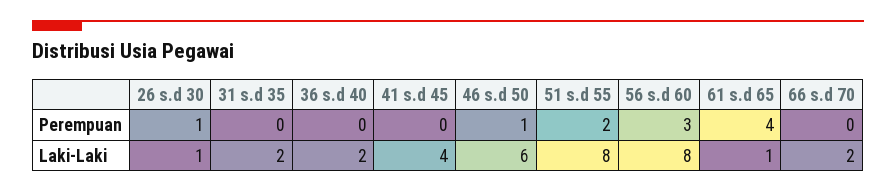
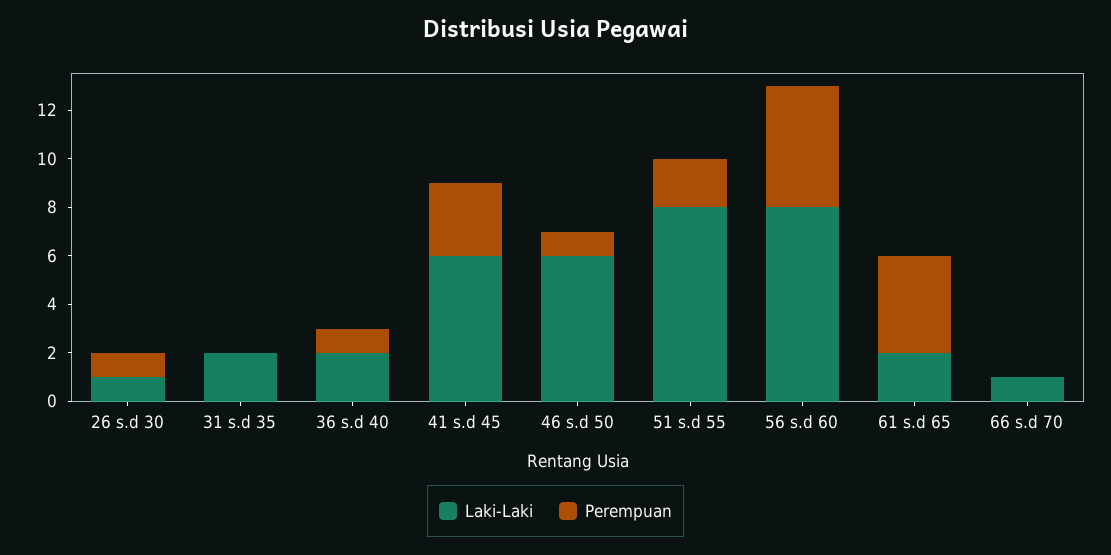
  {
    "Perempuan": {
      "26 s.d 30": 1,
      "31 s.d 35": 0,
-     "36 s.d 40": 0,
+     "36 s.d 40": 1,
-     "41 s.d 45": 0,
+     "41 s.d 45": 3,
      "46 s.d 50": 1,
      "51 s.d 55": 2,
-     "56 s.d 60": 3,
+     "56 s.d 60": 5,
      "61 s.d 65": 4,
      "66 s.d 70": 0
    },
    "Laki-Laki": {
      "26 s.d 30": 1,
      "31 s.d 35": 2,
      "36 s.d 40": 2,
-     "41 s.d 45": 4,
+     "41 s.d 45": 6,
      "46 s.d 50": 6,
      "51 s.d 55": 8,
      "56 s.d 60": 8,
-     "61 s.d 65": 1,
+     "61 s.d 65": 2,
-     "66 s.d 70": 2
+     "66 s.d 70": 1
    }
  }

